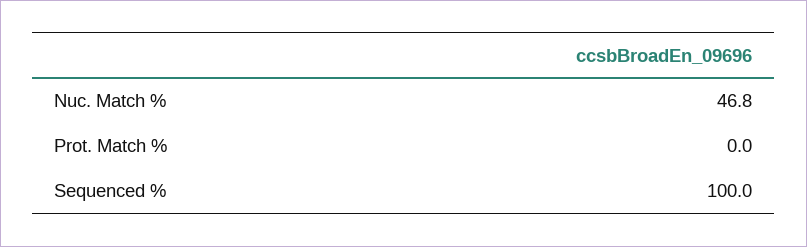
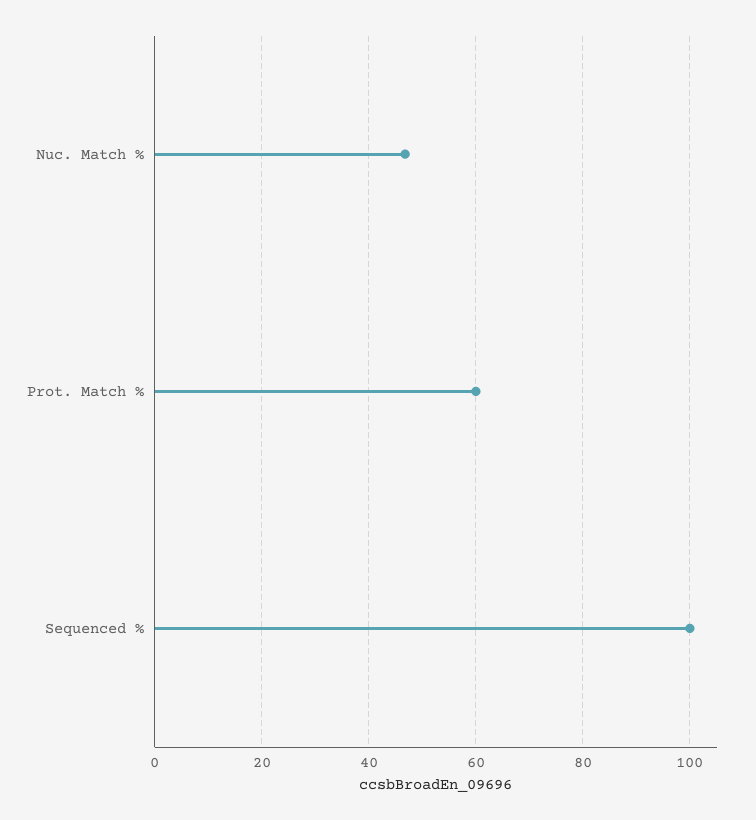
  {
    "Nuc. Match %": 46.8,
-   "Prot. Match %": 0,
+   "Prot. Match %": 60,
    "Sequenced %": 100
  }

